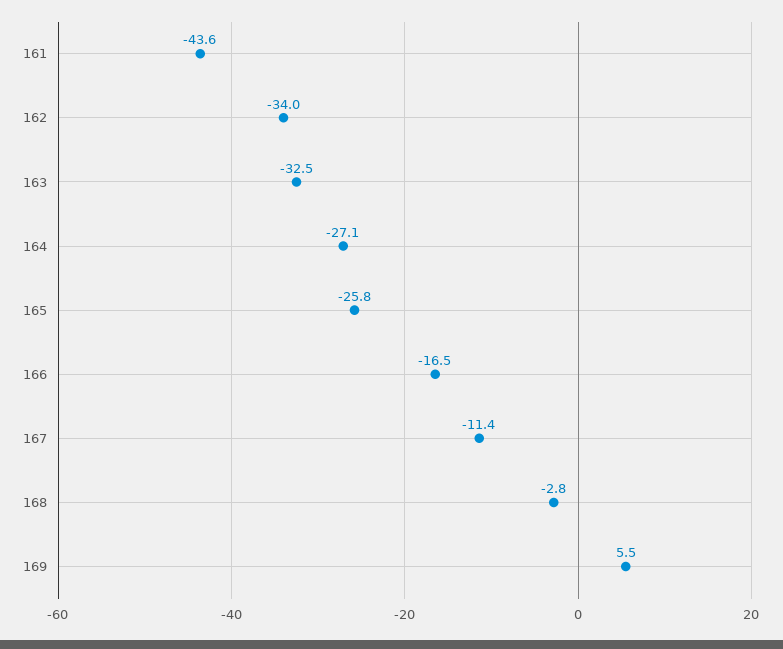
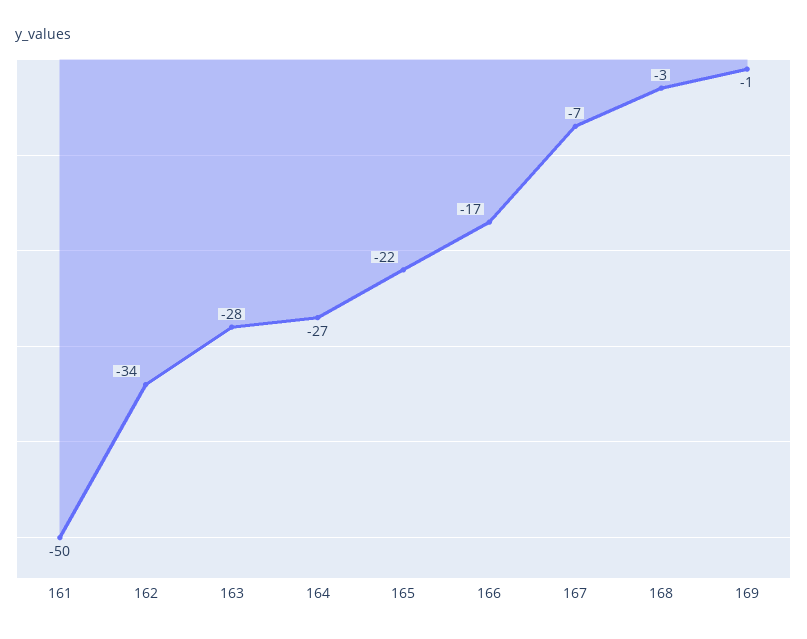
  {
-   "161": -43.6,
+   "161": -50,
    "162": -34,
-   "163": -32.5,
+   "163": -28,
    "164": -27.1,
-   "165": -25.8,
+   "165": -22,
    "166": -16.5,
-   "167": -11.4,
+   "167": -7,
    "168": -2.8,
-   "169": 5.5
+   "169": -1
  }

